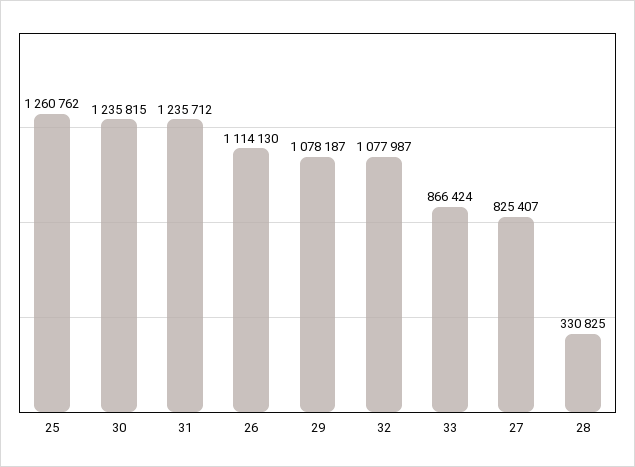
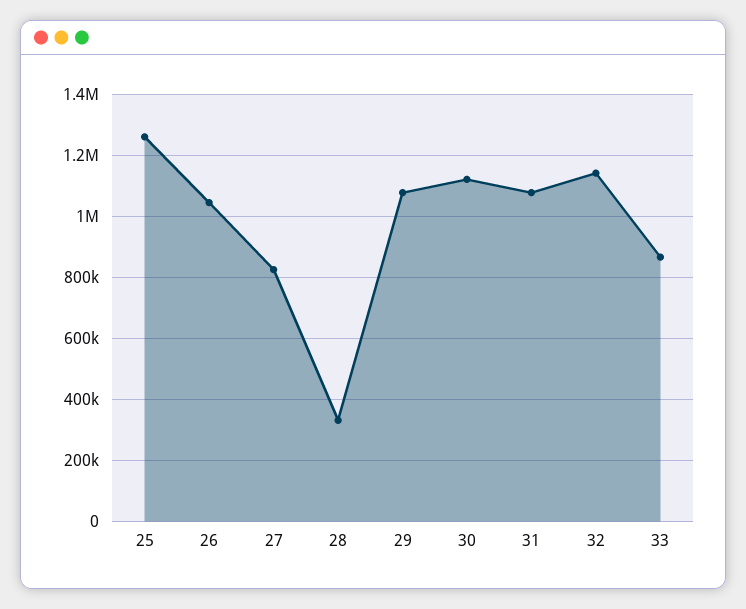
  {
    "25": 1260762,
-   "30": 1235815,
+   "30": 1120000,
-   "31": 1235712,
+   "31": 1080000,
-   "26": 1114130,
+   "26": 1040000,
    "29": 1078187,
-   "32": 1077987,
+   "32": 1140000,
    "33": 866424,
    "27": 825407,
    "28": 330825
  }

